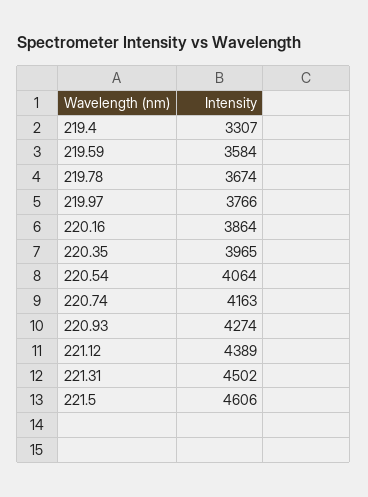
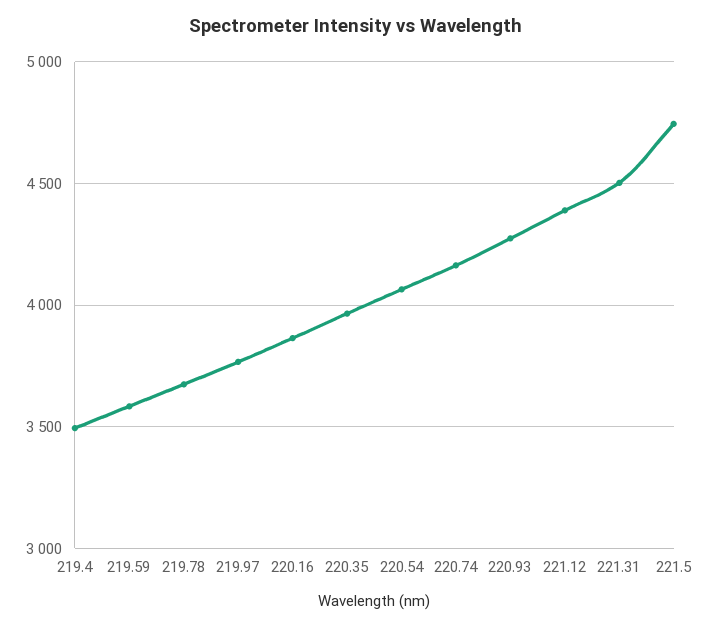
  {
-   "219.4": 3307,
+   "219.4": 3500,
    "219.59": 3584,
    "219.78": 3674,
    "219.97": 3766,
    "220.16": 3864,
    "220.35": 3965,
    "220.54": 4064,
    "220.74": 4163,
    "220.93": 4274,
    "221.12": 4389,
    "221.31": 4502,
-   "221.5": 4606
+   "221.5": 4750
  }

